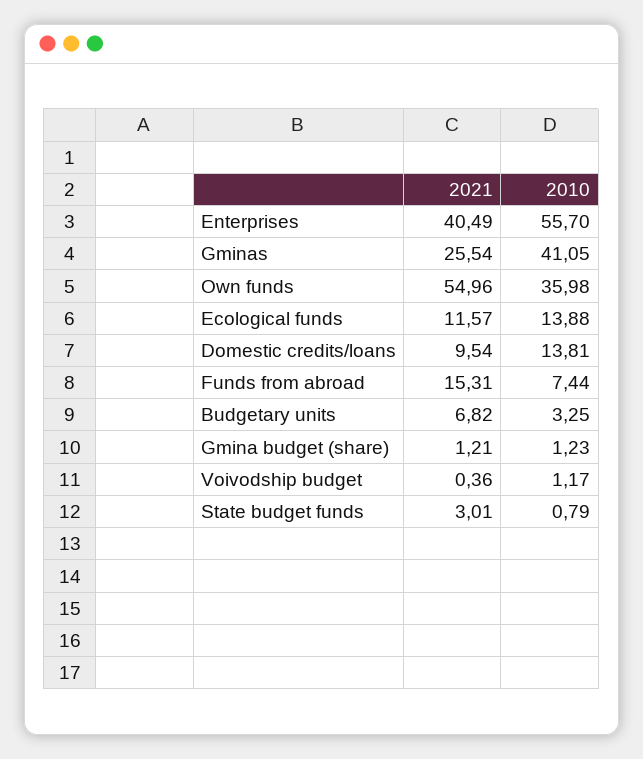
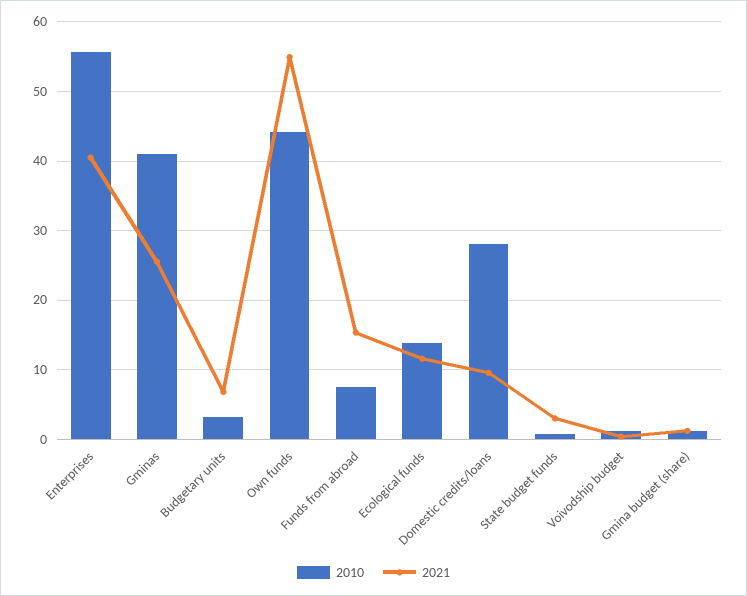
  {
    "2021": {
      "Enterprises": 40.49,
      "Gminas": 25.54,
      "Own funds": 54.96,
      "Ecological funds": 11.57,
      "Domestic credits/loans": 9.54,
      "Funds from abroad": 15.31,
      "Budgetary units": 6.82,
      "Gmina budget (share)": 1.21,
      "Voivodship budget": 0.36,
      "State budget funds": 3.01
    },
    "2010": {
      "Enterprises": 55.7,
      "Gminas": 41.05,
-     "Own funds": 35.98,
+     "Own funds": 44,
      "Ecological funds": 13.88,
-     "Domestic credits/loans": 13.81,
+     "Domestic credits/loans": 28,
      "Funds from abroad": 7.44,
      "Budgetary units": 3.25,
      "Gmina budget (share)": 1.23,
      "Voivodship budget": 1.17,
      "State budget funds": 0.79
    }
  }

